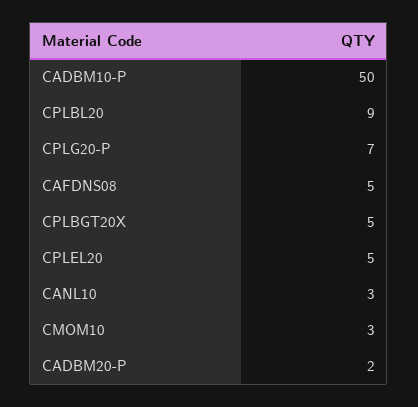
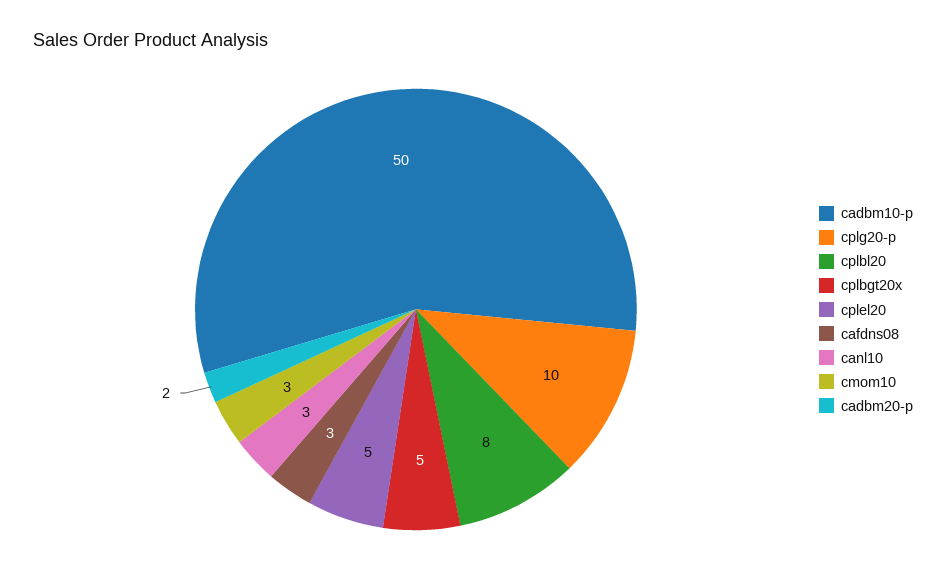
  {
    "CADBM10-P": 50,
-   "CPLBL20": 9,
+   "CPLBL20": 8,
-   "CPLG20-P": 7,
+   "CPLG20-P": 10,
-   "CAFDNS08": 5,
+   "CAFDNS08": 3,
    "CPLBGT20X": 5,
    "CPLEL20": 5,
    "CANL10": 3,
    "CMOM10": 3,
    "CADBM20-P": 2
  }

